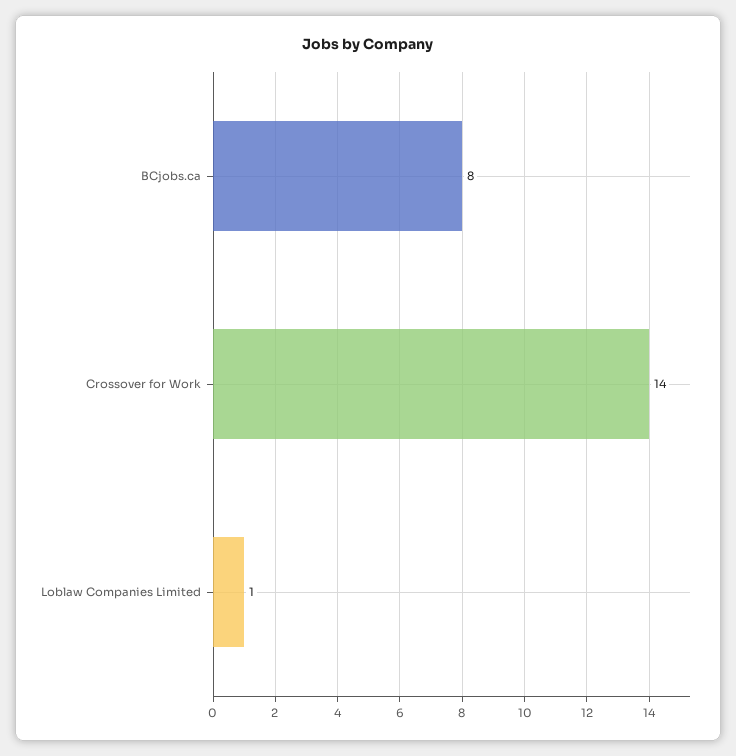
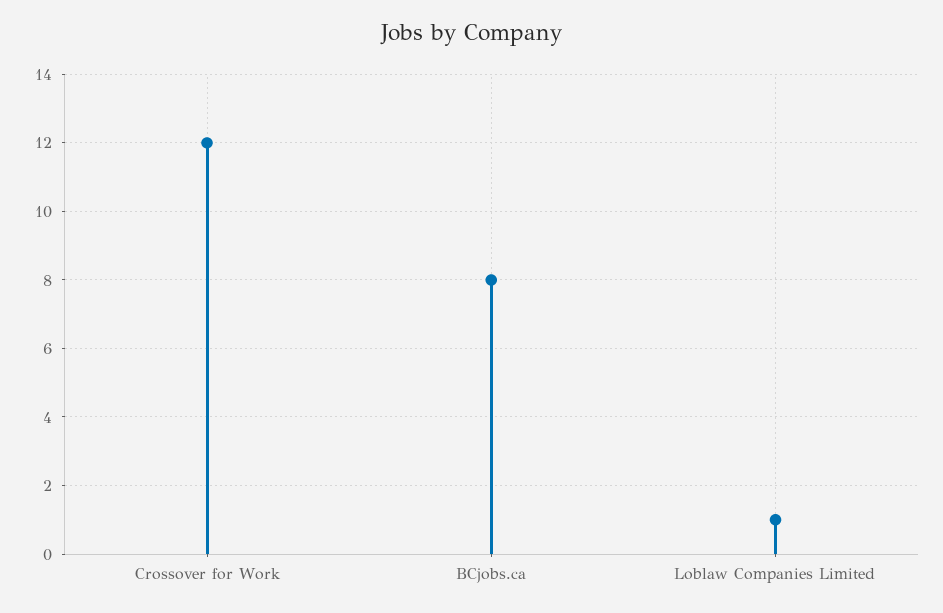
  {
    "BCjobs.ca": 8,
-   "Crossover for Work": 14,
+   "Crossover for Work": 12,
    "Loblaw Companies Limited": 1
  }

